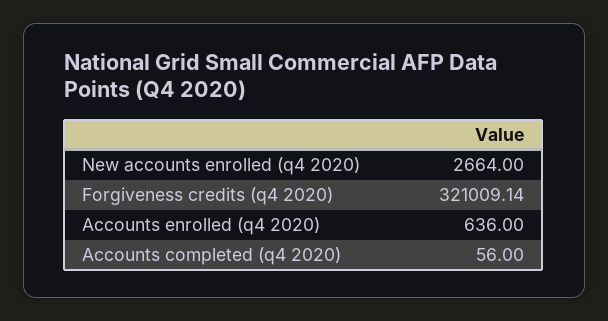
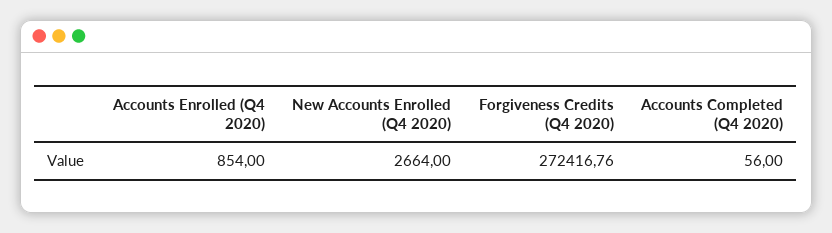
  {
    "New accounts enrolled (q4 2020)": 2664,
-   "Forgiveness credits (q4 2020)": 321009.14,
+   "Forgiveness credits (q4 2020)": 272416.76,
-   "Accounts enrolled (q4 2020)": 636,
+   "Accounts enrolled (q4 2020)": 854,
    "Accounts completed (q4 2020)": 56
  }

